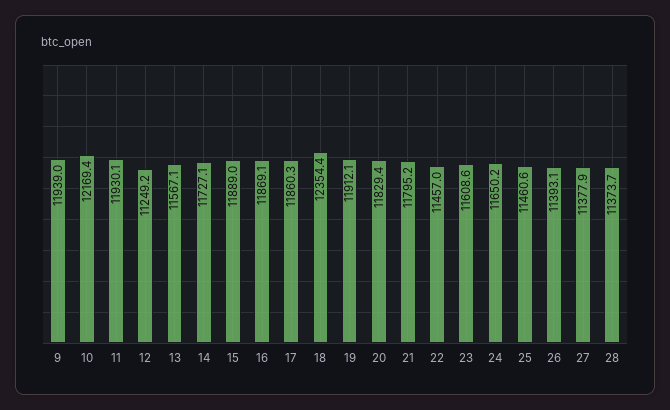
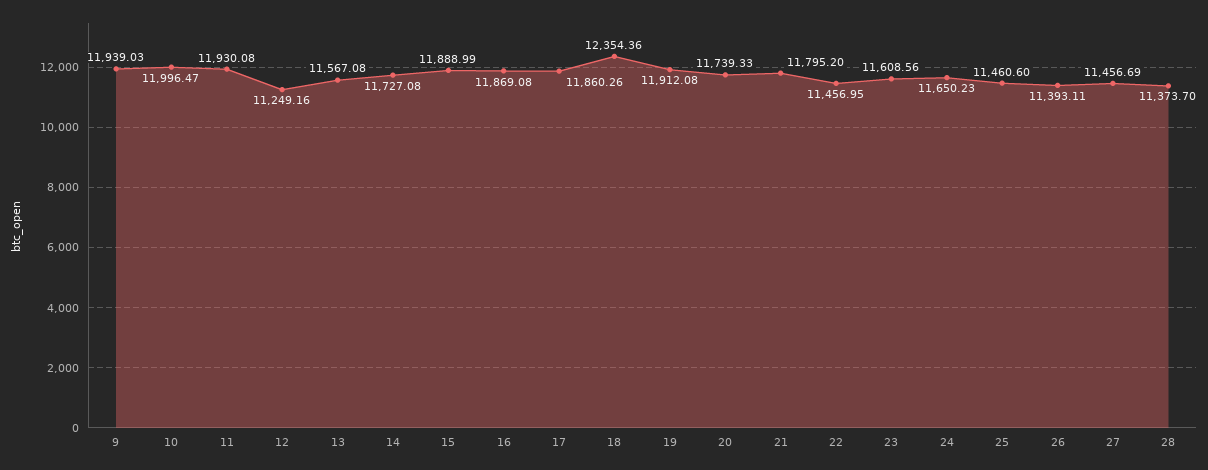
  {
    "9": 11939.03,
-   "10": 12169.4,
+   "10": 11996.47,
    "11": 11930.08,
    "12": 11249.16,
    "13": 11567.08,
    "14": 11727.08,
    "15": 11888.99,
    "16": 11869.08,
    "17": 11860.26,
    "18": 12354.36,
    "19": 11912.08,
-   "20": 11829.4,
+   "20": 11739.33,
    "21": 11795.2,
    "22": 11456.95,
    "23": 11608.56,
    "24": 11650.23,
    "25": 11460.6,
    "26": 11393.11,
-   "27": 11377.9,
+   "27": 11456.69,
    "28": 11373.7
  }

